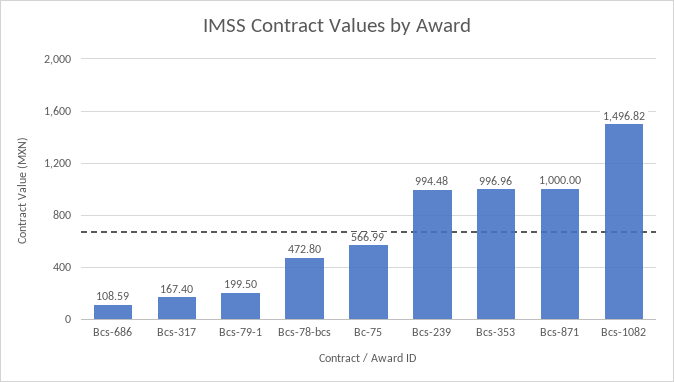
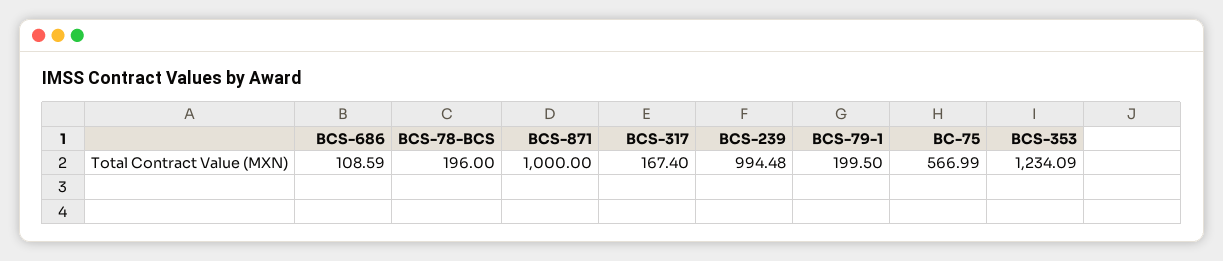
  {
    "Bcs-686": 108.59,
    "Bcs-317": 167.4,
    "Bcs-79-1": 199.5,
-   "Bcs-78-bcs": 472.8,
+   "Bcs-78-bcs": 196,
    "Bc-75": 566.99,
    "Bcs-239": 994.48,
-   "Bcs-353": 996.96,
+   "Bcs-353": 1234.09,
-   "Bcs-871": 1000,
+   "Bcs-871": 1000
-   "Bcs-1082": 1496.82
  }

